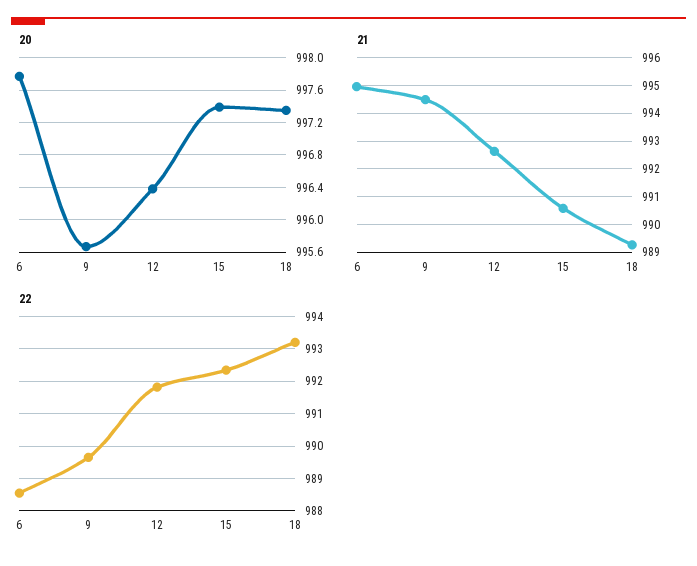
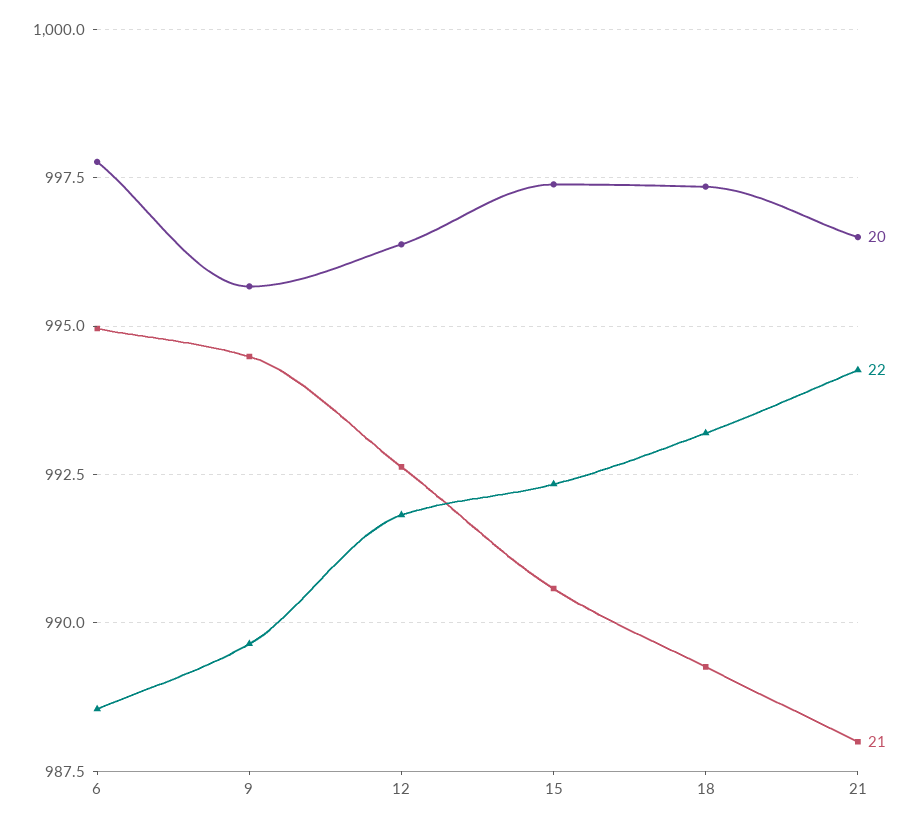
  {
    "20": {
      "6": 997.8,
      "9": 995.7,
      "12": 996.4,
      "15": 997.4,
-     "18": 997.4
+     "18": 997.4,
+     "21": 996.5
    },
    "21": {
      "6": 995,
      "9": 994.5,
      "12": 992.75,
      "15": 990.5,
-     "18": 989.25
+     "18": 989.25,
+     "21": 988
    },
    "22": {
      "6": 988.6,
      "9": 989.6,
      "12": 991.8,
      "15": 992.4,
-     "18": 993.2
+     "18": 993.2,
+     "21": 994.25
    }
  }

